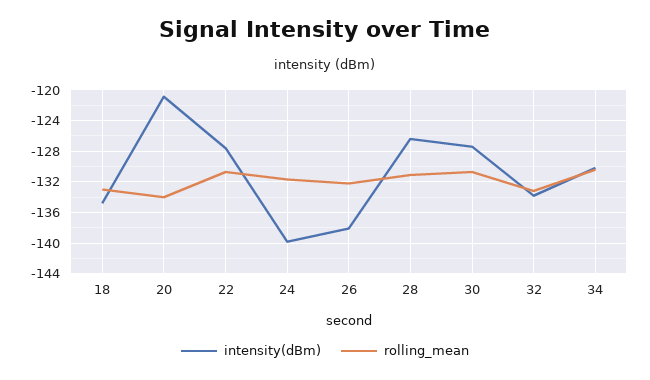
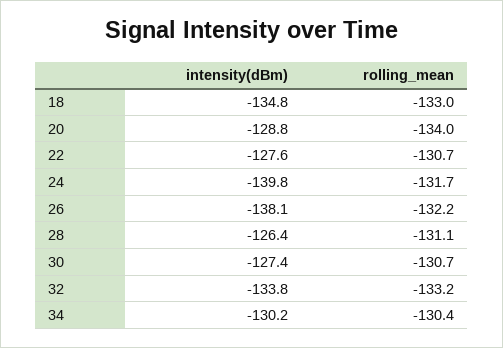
  {
    "intensity(dBm)": {
      "18": -134.8,
-     "20": -121,
+     "20": -128.8,
      "22": -127.6,
      "24": -139.8,
      "26": -138.1,
      "28": -126.4,
      "30": -127.4,
      "32": -133.8,
      "34": -130.2
    },
    "rolling_mean": {
      "18": -133,
      "20": -134,
      "22": -130.7,
      "24": -131.7,
      "26": -132.2,
      "28": -131.1,
      "30": -130.7,
      "32": -133.2,
      "34": -130.4
    }
  }

